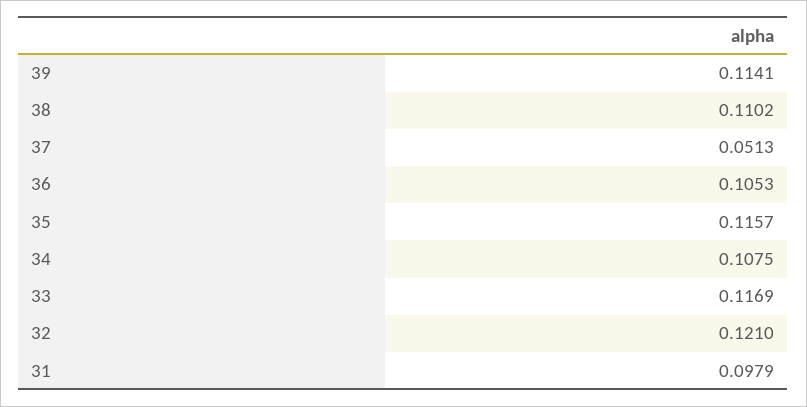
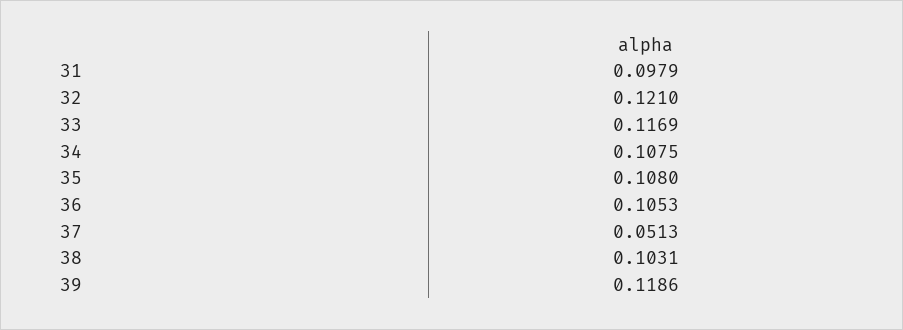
  {
-   "39": 0.1141,
+   "39": 0.1186,
-   "38": 0.1102,
+   "38": 0.1031,
    "37": 0.0513,
    "36": 0.1053,
-   "35": 0.1157,
+   "35": 0.108,
    "34": 0.1075,
    "33": 0.1169,
    "32": 0.121,
    "31": 0.0979
  }

